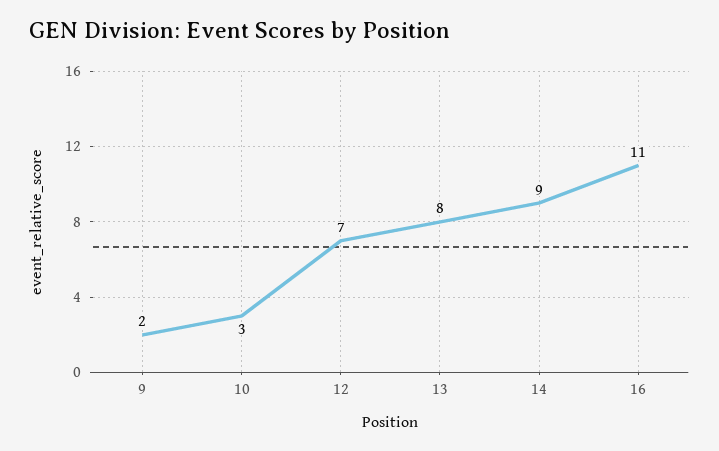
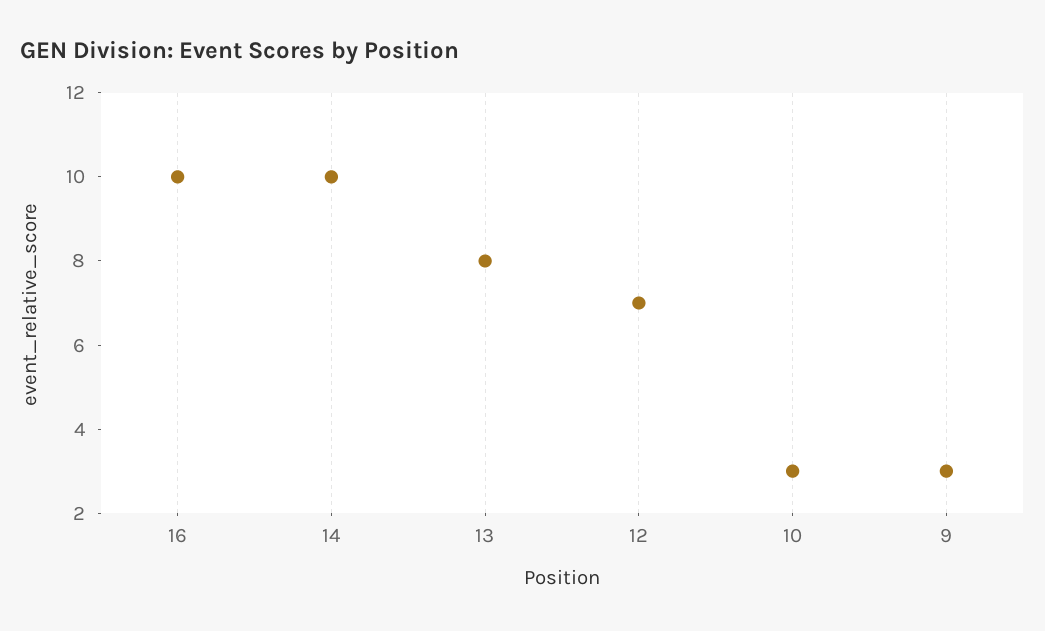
  {
-   "9": 2,
+   "9": 3,
    "10": 3,
    "12": 7,
    "13": 8,
-   "14": 9,
+   "14": 10,
-   "16": 11
+   "16": 10
  }

